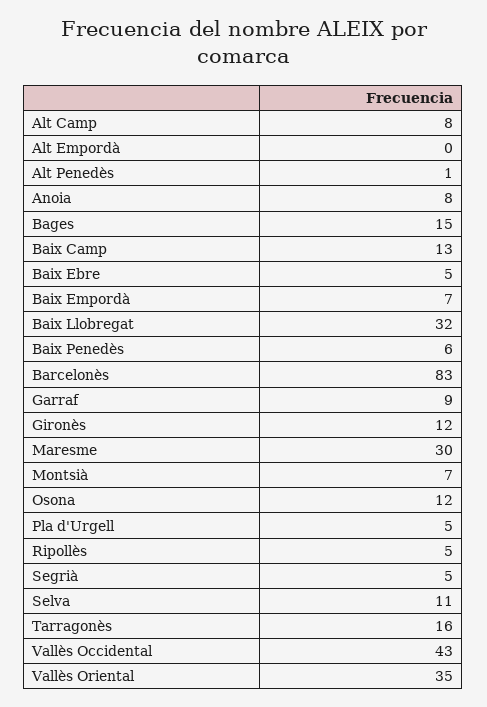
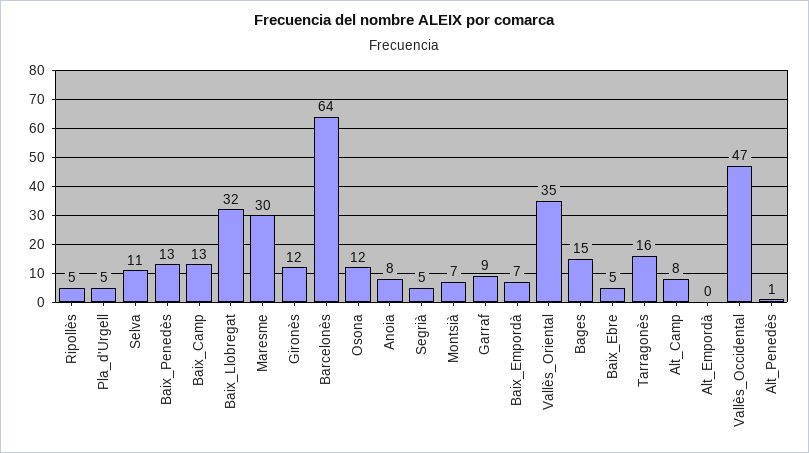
  {
    "Alt Camp": 8,
    "Alt Empordà": 0,
    "Alt Penedès": 1,
    "Anoia": 8,
    "Bages": 15,
    "Baix Camp": 13,
    "Baix Ebre": 5,
    "Baix Empordà": 7,
    "Baix Llobregat": 32,
-   "Baix Penedès": 6,
+   "Baix Penedès": 13,
-   "Barcelonès": 83,
+   "Barcelonès": 64,
    "Garraf": 9,
    "Gironès": 12,
    "Maresme": 30,
    "Montsià": 7,
    "Osona": 12,
    "Pla d'Urgell": 5,
    "Ripollès": 5,
    "Segrià": 5,
    "Selva": 11,
    "Tarragonès": 16,
-   "Vallès Occidental": 43,
+   "Vallès Occidental": 47,
    "Vallès Oriental": 35
  }

